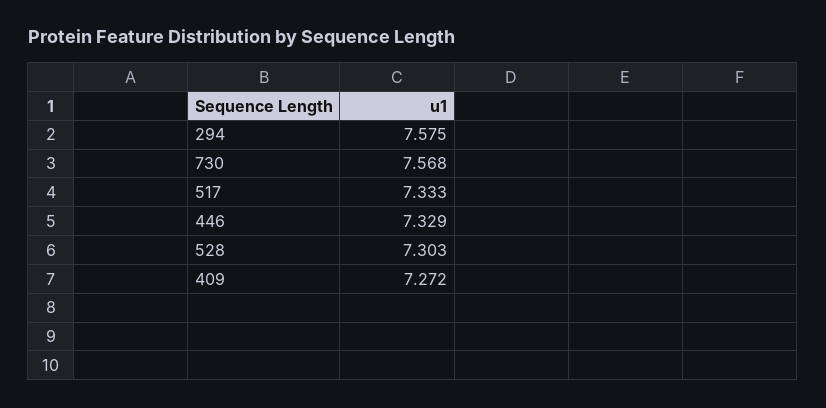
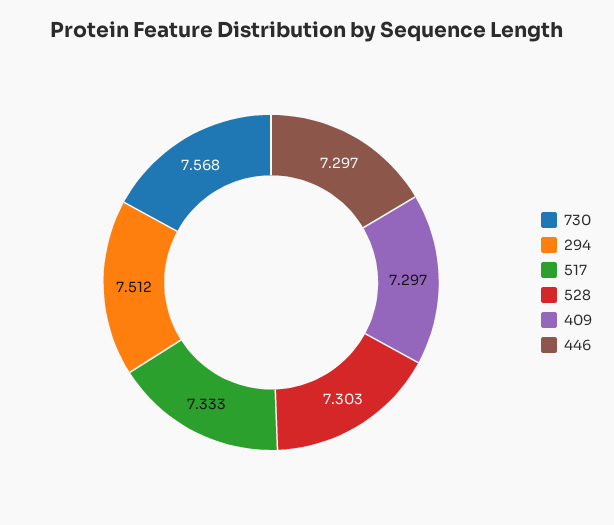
  {
-   "294": 7.575,
+   "294": 7.512,
    "730": 7.568,
    "517": 7.333,
-   "446": 7.329,
+   "446": 7.297,
    "528": 7.303,
-   "409": 7.272
+   "409": 7.297
  }

